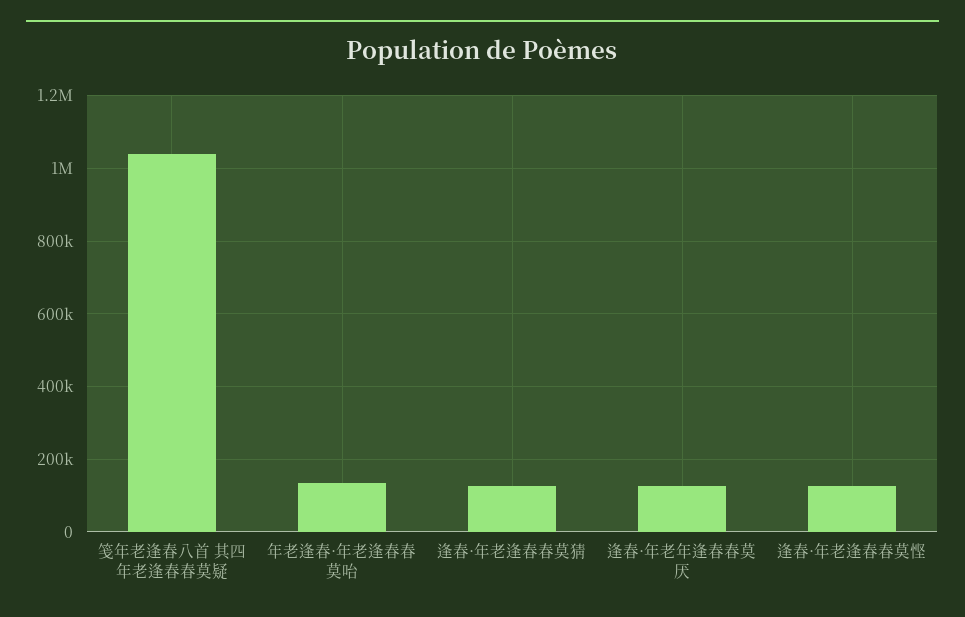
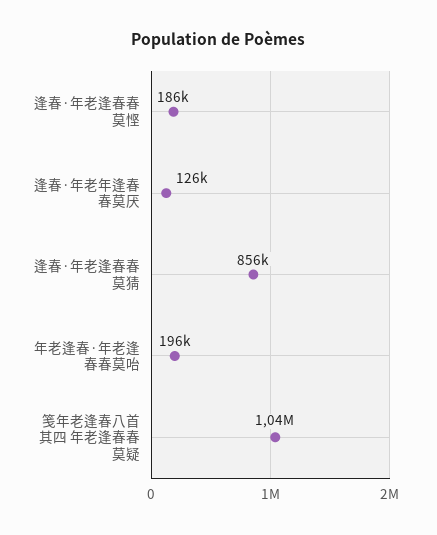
  {
    "笺年老逢春八首 其四 年老逢春春莫疑": 1040000,
-   "年老逢春·年老逢春春莫咍": 140000,
+   "年老逢春·年老逢春春莫咍": 196000,
-   "逢春·年老逢春春莫猜": 120000,
+   "逢春·年老逢春春莫猜": 856000,
    "逢春·年老年逢春春莫厌": 126000,
-   "逢春·年老逢春春莫悭": 120000
+   "逢春·年老逢春春莫悭": 186000
  }

